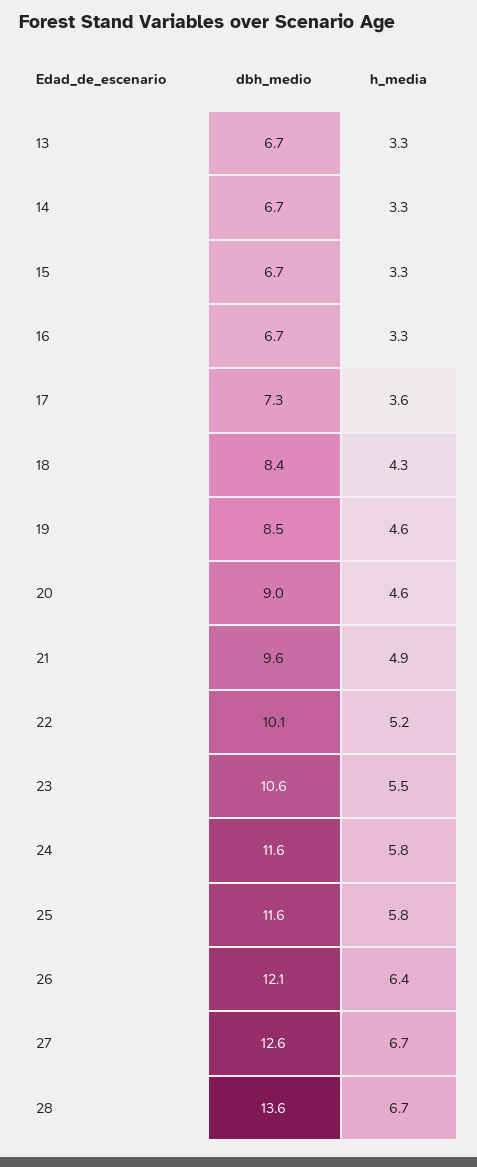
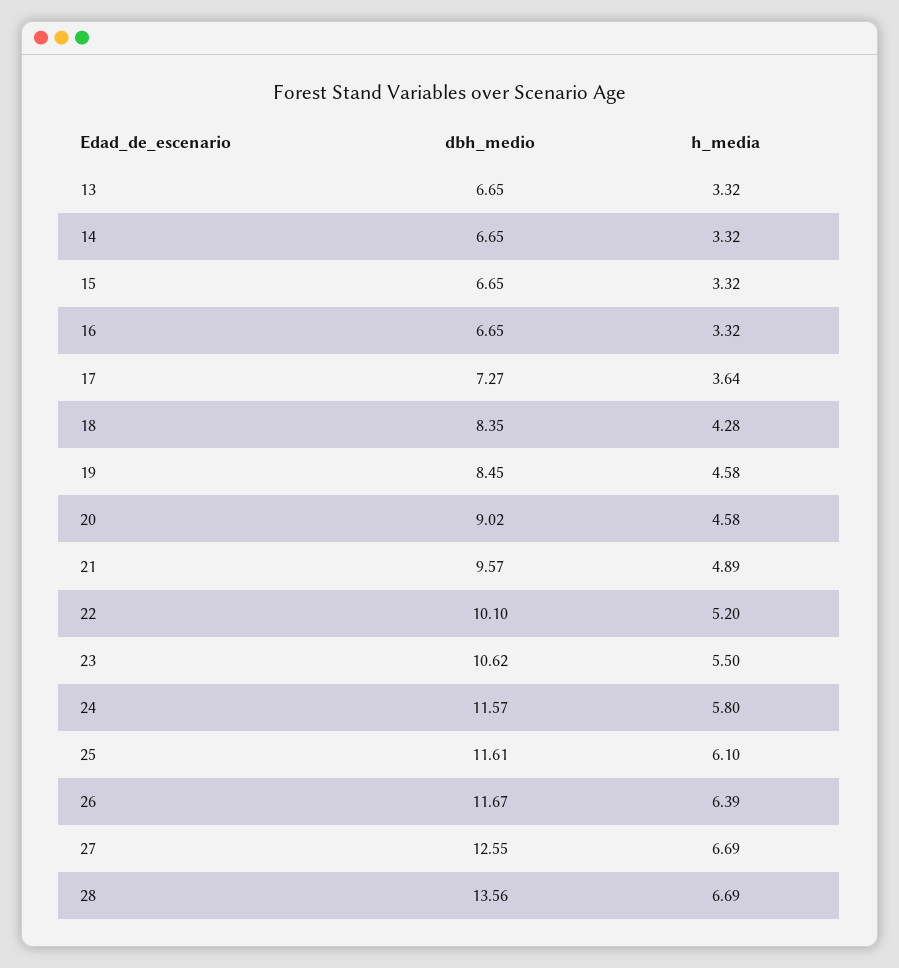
  {
    "dbh_medio": {
      "13": 6.65,
      "14": 6.65,
      "15": 6.65,
      "16": 6.65,
      "17": 7.27,
      "18": 8.35,
      "19": 8.45,
      "20": 9.02,
      "21": 9.57,
      "22": 10.1,
      "23": 10.62,
      "24": 11.57,
      "25": 11.61,
-     "26": 12.1,
+     "26": 11.67,
      "27": 12.55,
      "28": 13.56
    },
    "h_media": {
      "13": 3.32,
      "14": 3.32,
      "15": 3.32,
      "16": 3.32,
      "17": 3.64,
      "18": 4.28,
      "19": 4.58,
      "20": 4.58,
      "21": 4.89,
      "22": 5.2,
      "23": 5.5,
      "24": 5.8,
-     "25": 5.8,
+     "25": 6.1,
      "26": 6.39,
      "27": 6.69,
      "28": 6.69
    }
  }

